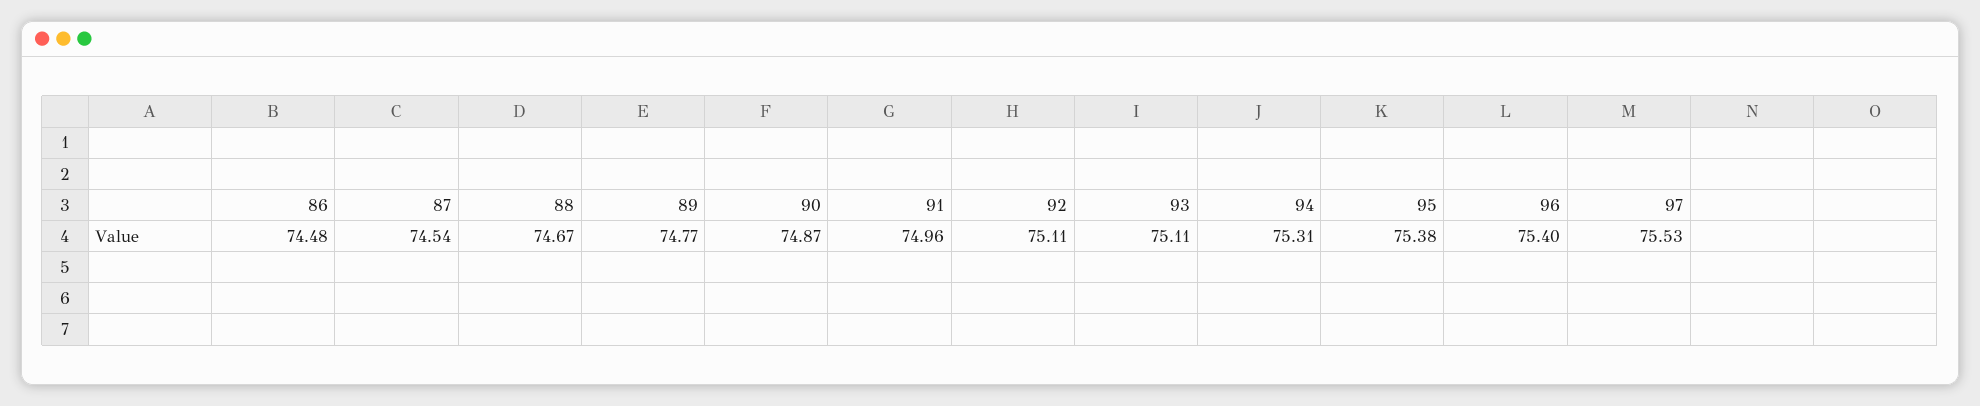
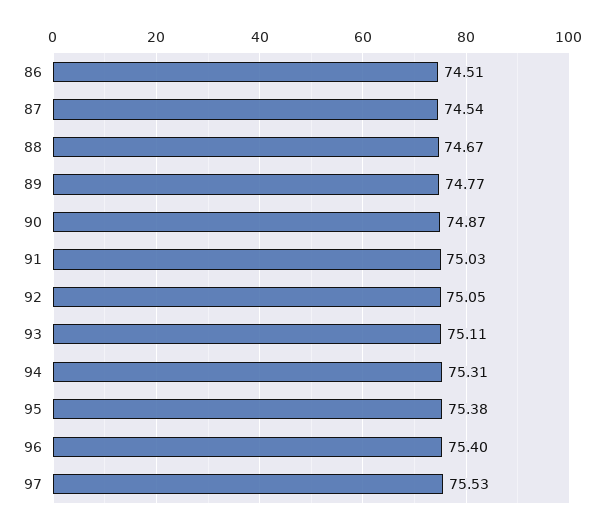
  {
-   "86": 74.48,
+   "86": 74.51,
    "87": 74.54,
    "88": 74.67,
    "89": 74.77,
    "90": 74.87,
-   "91": 74.96,
+   "91": 75.03,
-   "92": 75.11,
+   "92": 75.05,
    "93": 75.11,
    "94": 75.31,
    "95": 75.38,
    "96": 75.4,
    "97": 75.53
  }

